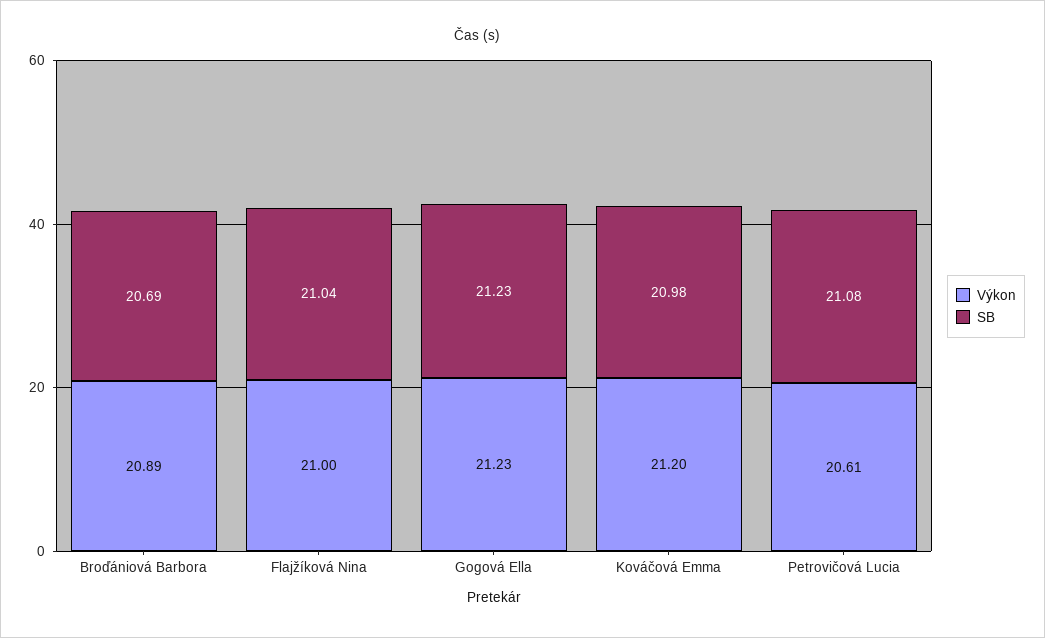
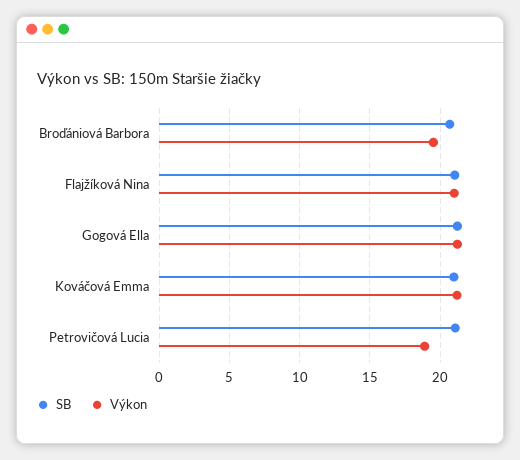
  {
    "Výkon": {
-     "Broďániová Barbora": 20.89,
+     "Broďániová Barbora": 19.5,
      "Flajžíková Nina": 21,
      "Gogová Ella": 21.23,
      "Kováčová Emma": 21.2,
-     "Petrovičová Lucia": 20.61
+     "Petrovičová Lucia": 19
    },
    "SB": {
      "Broďániová Barbora": 20.69,
      "Flajžíková Nina": 21.04,
      "Gogová Ella": 21.23,
      "Kováčová Emma": 20.98,
      "Petrovičová Lucia": 21.08
    }
  }

